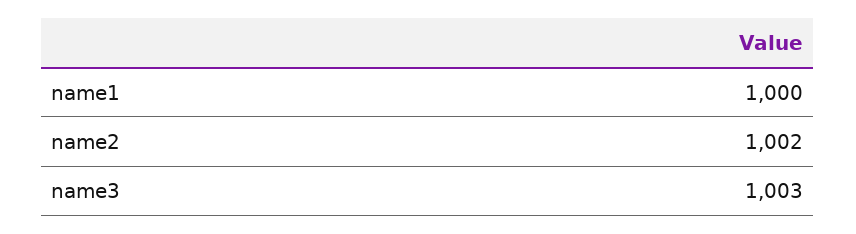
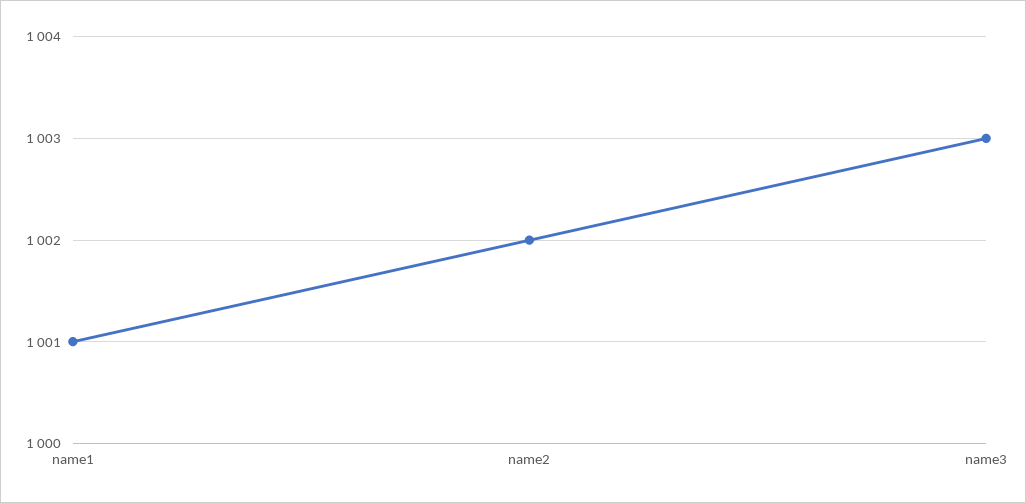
  {
-   "name1": 1000,
+   "name1": 1001,
    "name2": 1002,
    "name3": 1003
  }

